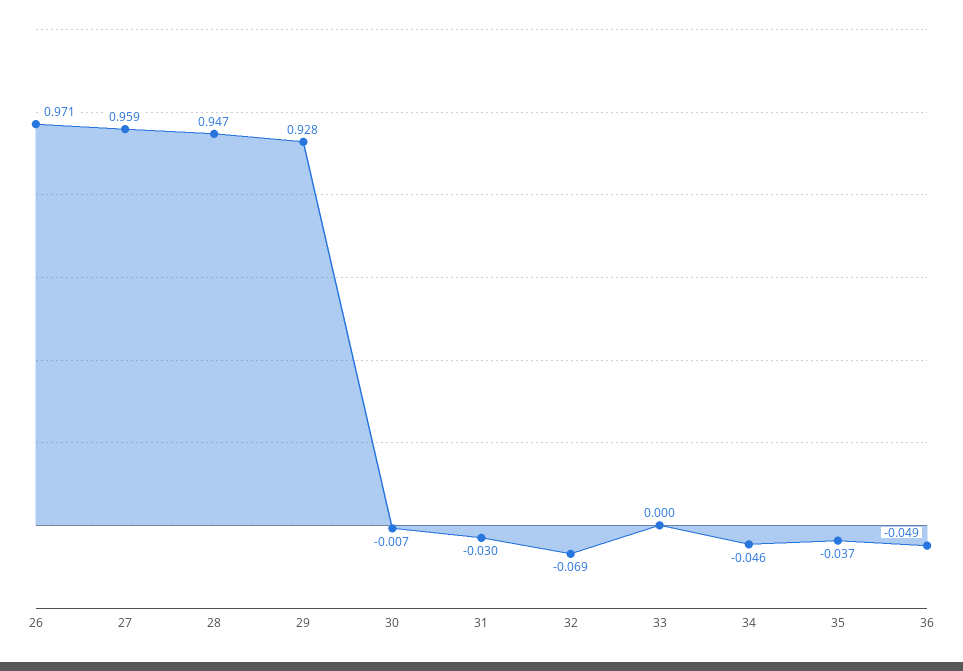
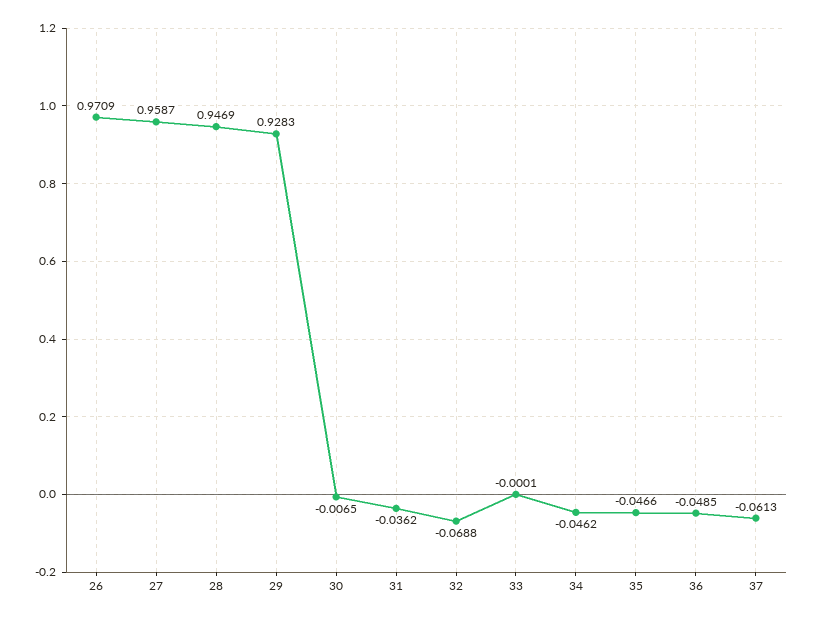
  {
    "26": 0.9709,
    "27": 0.9587,
    "28": 0.9469,
    "29": 0.9283,
    "30": -0.0065,
-   "31": -0.03,
+   "31": -0.0362,
    "32": -0.0688,
    "33": -0.0001,
    "34": -0.0462,
-   "35": -0.037,
+   "35": -0.0466,
-   "36": -0.0485
+   "36": -0.0485,
+   "37": -0.0613
  }

